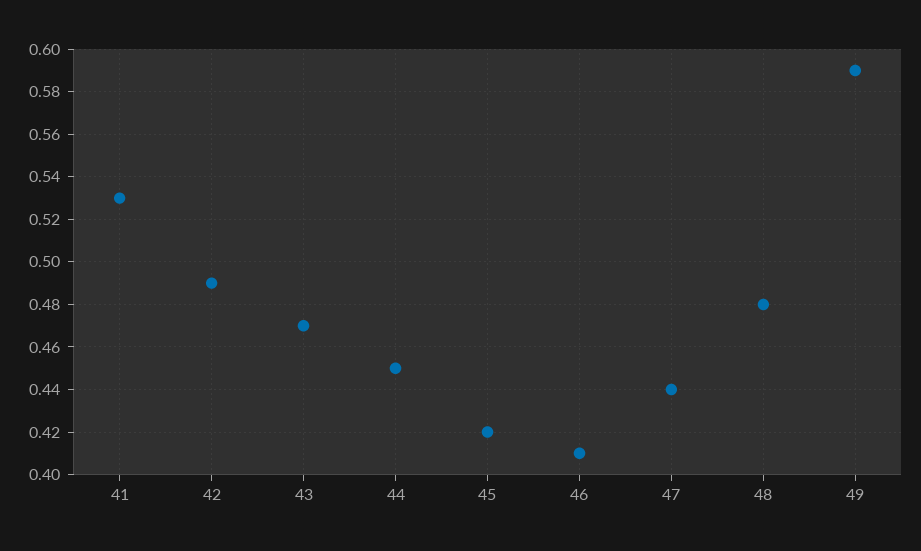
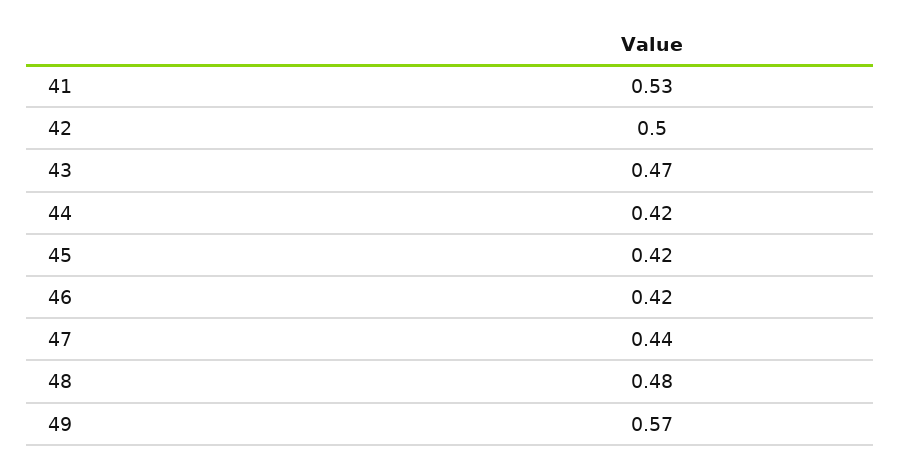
  {
    "41": 0.53,
-   "42": 0.49,
+   "42": 0.5,
    "43": 0.47,
-   "44": 0.45,
+   "44": 0.42,
    "45": 0.42,
-   "46": 0.41,
+   "46": 0.42,
    "47": 0.44,
    "48": 0.48,
-   "49": 0.59
+   "49": 0.57
  }

